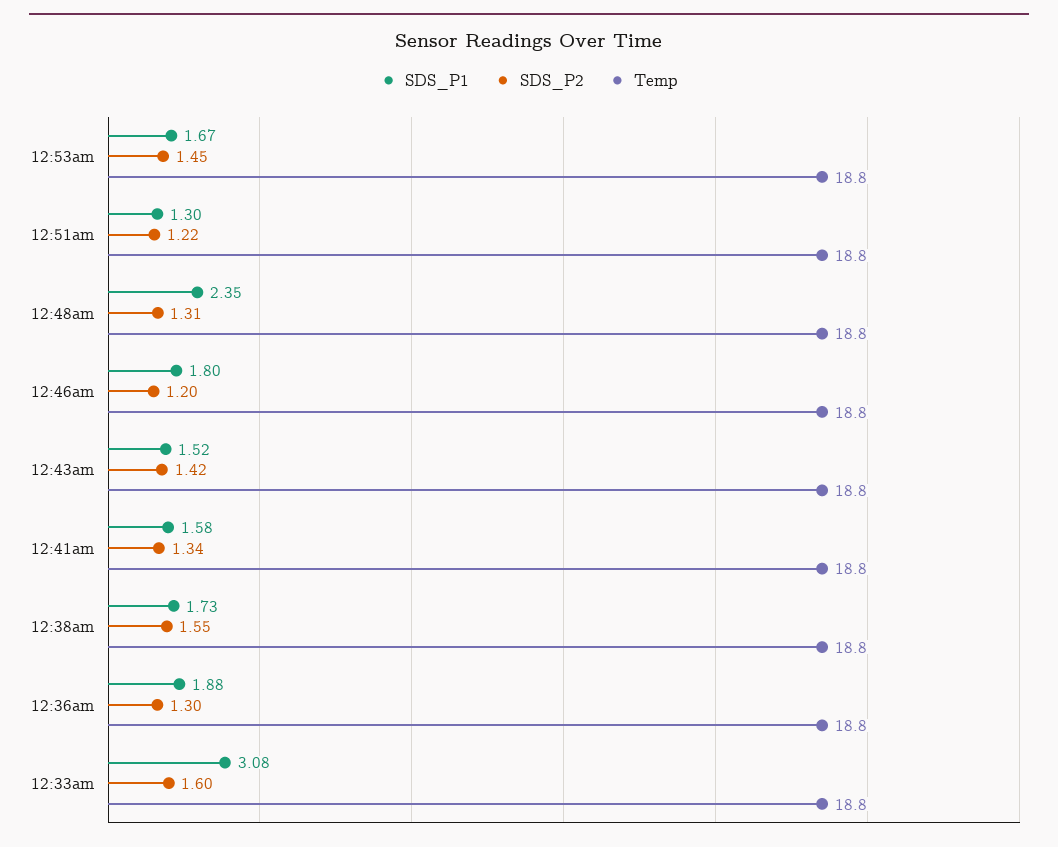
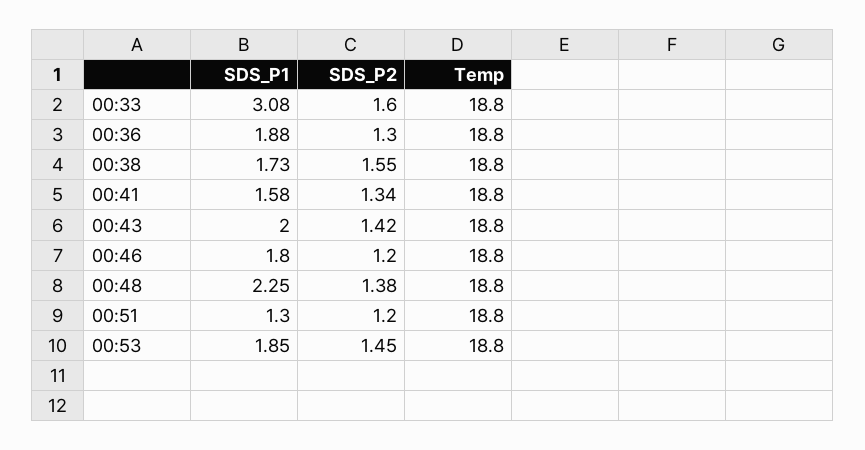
  {
    "SDS_P1": {
-     "12:53am": 1.67,
+     "12:53am": 1.85,
      "12:51am": 1.3,
-     "12:48am": 2.35,
+     "12:48am": 2.25,
      "12:46am": 1.8,
-     "12:43am": 1.52,
+     "12:43am": 2,
      "12:41am": 1.58,
      "12:38am": 1.73,
      "12:36am": 1.88,
      "12:33am": 3.08
    },
    "SDS_P2": {
      "12:53am": 1.45,
-     "12:51am": 1.22,
+     "12:51am": 1.2,
-     "12:48am": 1.31,
+     "12:48am": 1.38,
      "12:46am": 1.2,
      "12:43am": 1.42,
      "12:41am": 1.34,
      "12:38am": 1.55,
      "12:36am": 1.3,
      "12:33am": 1.6
    },
    "Temp": {
      "12:53am": 18.8,
      "12:51am": 18.8,
      "12:48am": 18.8,
      "12:46am": 18.8,
      "12:43am": 18.8,
      "12:41am": 18.8,
      "12:38am": 18.8,
      "12:36am": 18.8,
      "12:33am": 18.8
    }
  }

